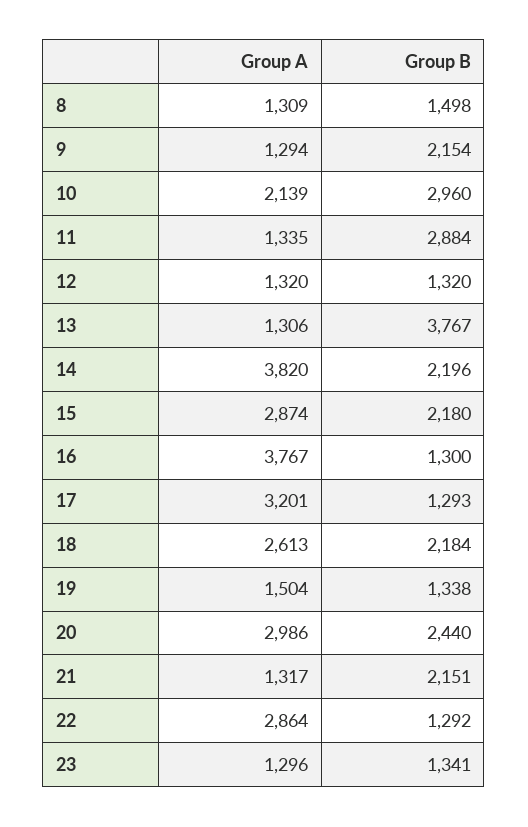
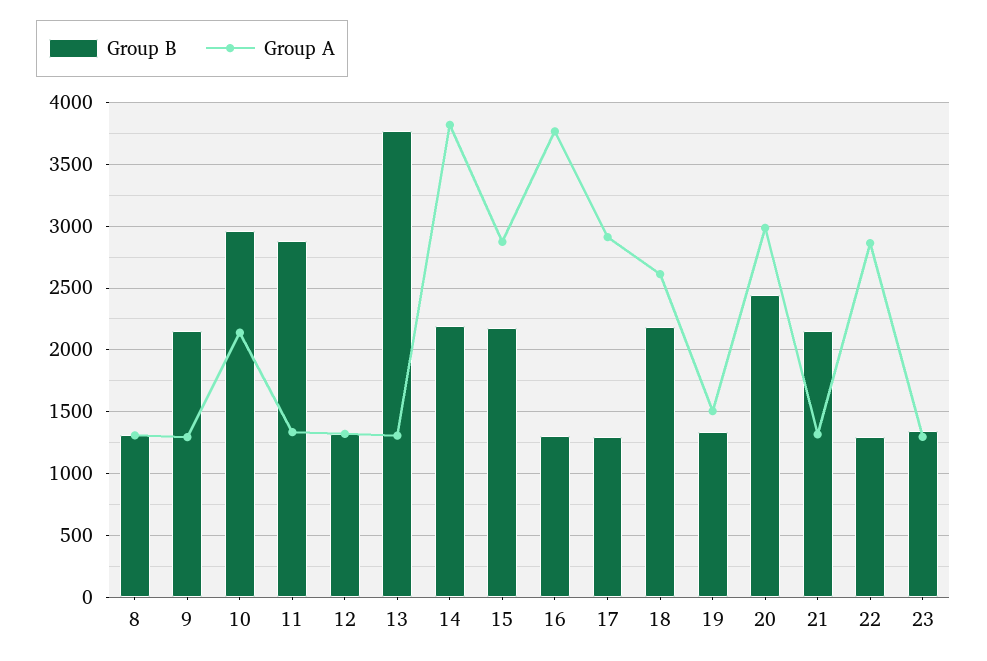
  {
    "Group A": {
      "8": 1309,
      "9": 1294,
      "10": 2139,
      "11": 1335,
      "12": 1320,
      "13": 1306,
      "14": 3820,
      "15": 2874,
      "16": 3767,
-     "17": 3201,
+     "17": 2900,
      "18": 2613,
      "19": 1504,
      "20": 2986,
      "21": 1317,
      "22": 2864,
      "23": 1296
    },
    "Group B": {
-     "8": 1498,
+     "8": 1300,
      "9": 2154,
      "10": 2960,
      "11": 2884,
      "12": 1320,
      "13": 3767,
      "14": 2196,
      "15": 2180,
      "16": 1300,
      "17": 1293,
      "18": 2184,
      "19": 1338,
      "20": 2440,
      "21": 2151,
      "22": 1292,
      "23": 1341
    }
  }

